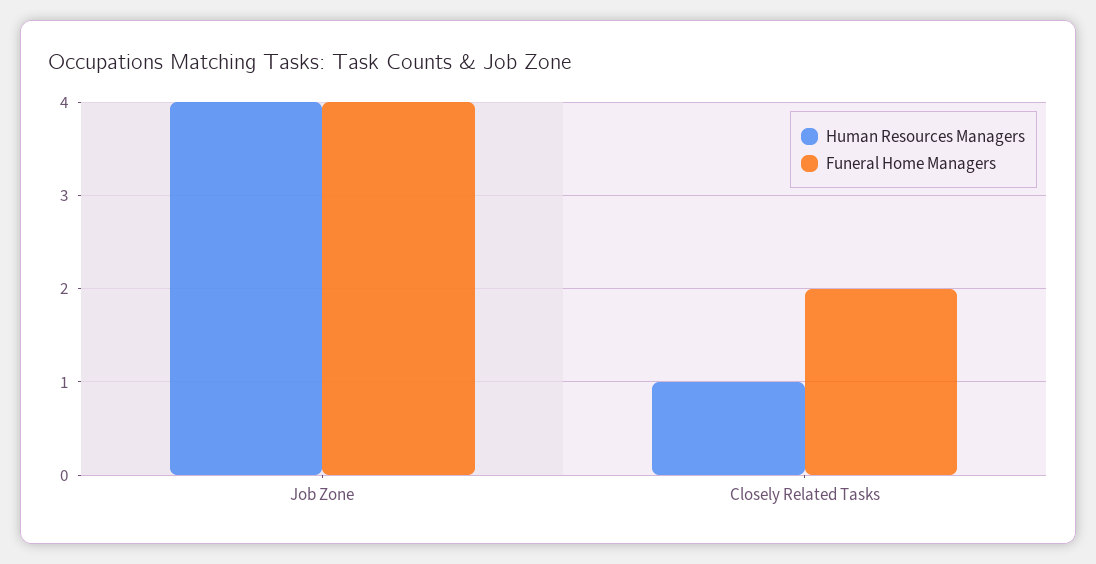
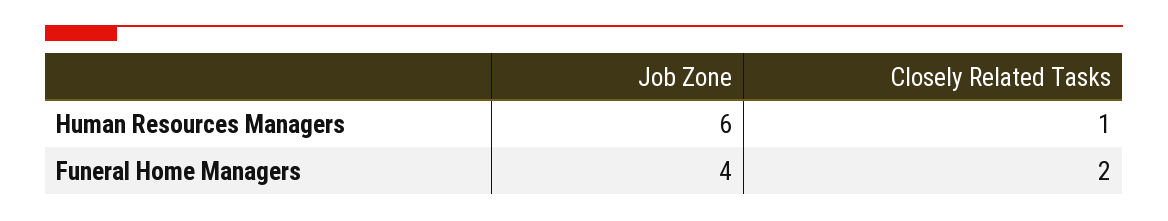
  {
    "Human Resources Managers": {
-     "Job Zone": 4,
+     "Job Zone": 6,
      "Closely Related Tasks": 1
    },
    "Funeral Home Managers": {
      "Job Zone": 4,
      "Closely Related Tasks": 2
    }
  }

